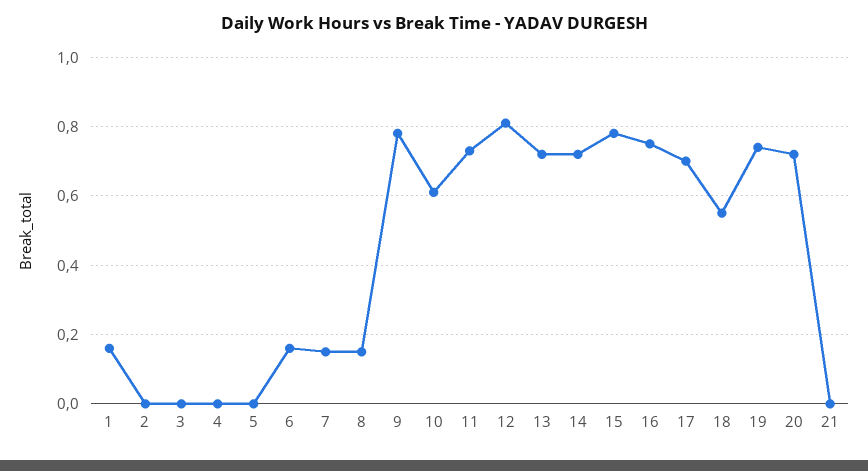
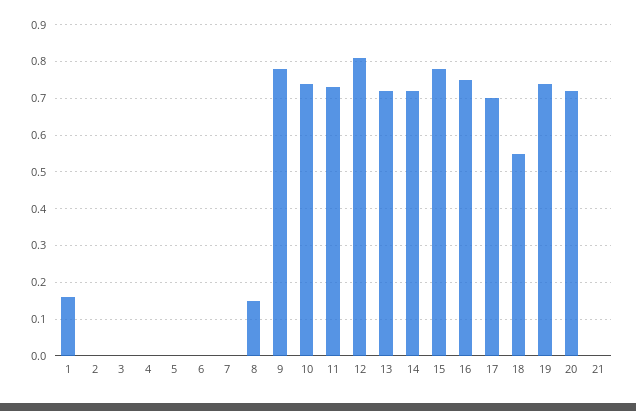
  {
    "1": 0.15,
    "2": 0,
    "3": 0,
    "4": 0,
    "5": 0,
-   "6": 0.15,
+   "6": 0,
-   "7": 0.15,
+   "7": 0,
    "8": 0.15,
    "9": 0.8,
-   "10": 0.6,
+   "10": 0.75,
    "11": 0.75,
    "12": 0.8,
    "13": 0.7,
    "14": 0.7,
    "15": 0.8,
    "16": 0.75,
    "17": 0.7,
    "18": 0.55,
    "19": 0.75,
    "20": 0.7,
    "21": 0
  }

